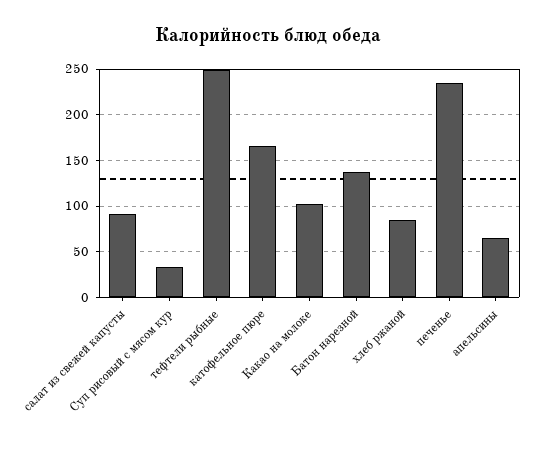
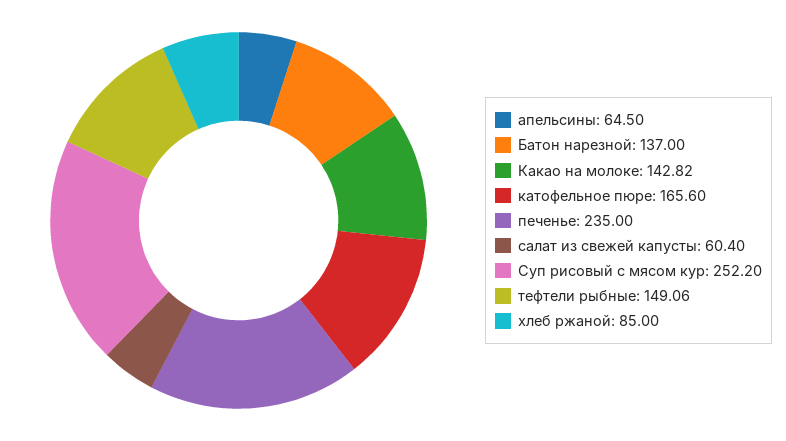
  {
-   "салат из свежей капусты": 90,
+   "салат из свежей капусты": 60.4,
-   "Суп рисовый с мясом кур": 30,
+   "Суп рисовый с мясом кур": 252.2,
-   "тефтели рыбные": 250,
+   "тефтели рыбные": 149.06,
    "катофельное пюре": 165.6,
-   "Какао на молоке": 100,
+   "Какао на молоке": 142.82,
    "Батон нарезной": 137,
    "хлеб ржаной": 85,
    "печенье": 235,
    "апельсины": 64.5
  }

